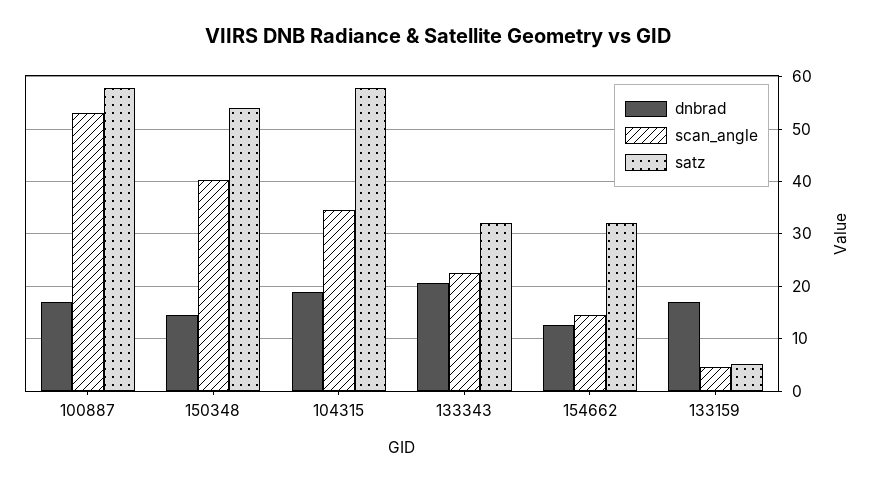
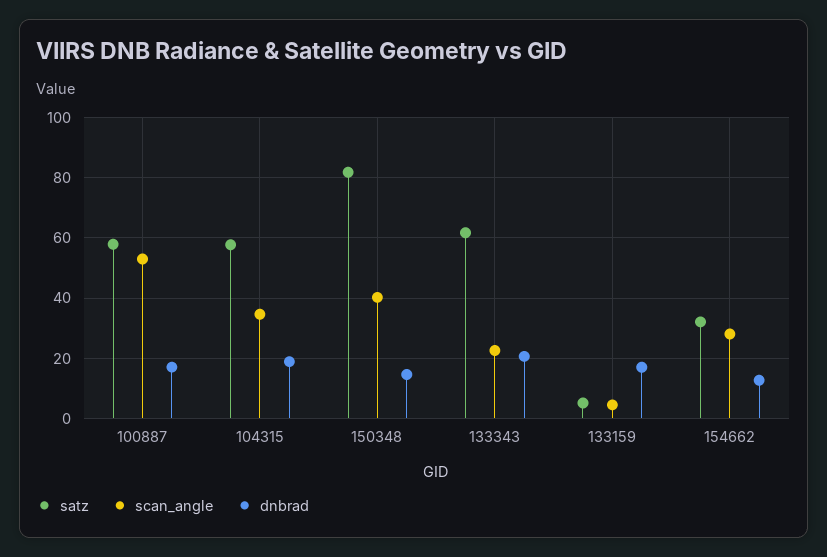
  {
    "dnbrad": {
      "100887": 18,
      "150348": 14,
      "104315": 18,
      "133343": 20,
      "154662": 12,
      "133159": 18
    },
    "scan_angle": {
      "100887": 54,
      "150348": 40,
      "104315": 34,
      "133343": 22,
-     "154662": 14,
+     "154662": 28,
      "133159": 4
    },
    "satz": {
      "100887": 58,
-     "150348": 54,
+     "150348": 82,
      "104315": 58,
-     "133343": 32,
+     "133343": 62,
      "154662": 32,
      "133159": 6
    }
  }

